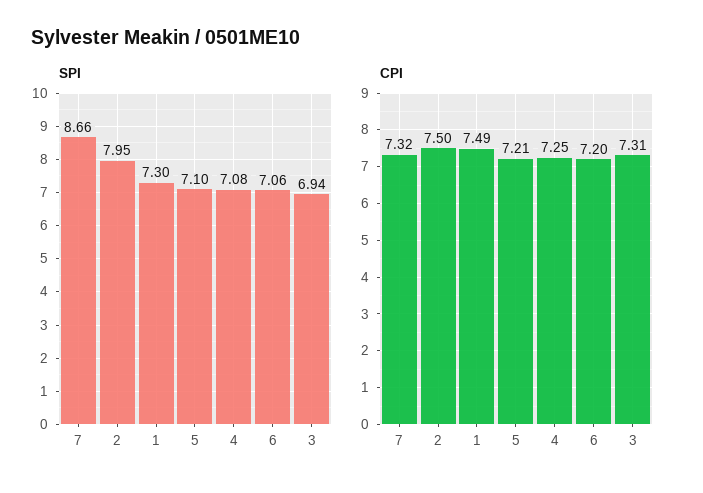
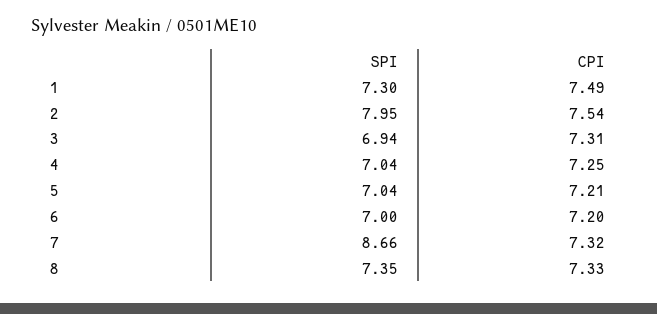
  {
    "SPI": {
      "7": 8.66,
      "2": 7.95,
      "1": 7.3,
-     "5": 7.1,
+     "5": 7.04,
-     "4": 7.08,
+     "4": 7.04,
-     "6": 7.06,
+     "6": 7,
-     "3": 6.94
+     "3": 6.94,
+     "8": 7.35
    },
    "CPI": {
      "7": 7.32,
-     "2": 7.5,
+     "2": 7.54,
      "1": 7.49,
      "5": 7.21,
      "4": 7.25,
      "6": 7.2,
-     "3": 7.31
+     "3": 7.31,
+     "8": 7.33
    }
  }

